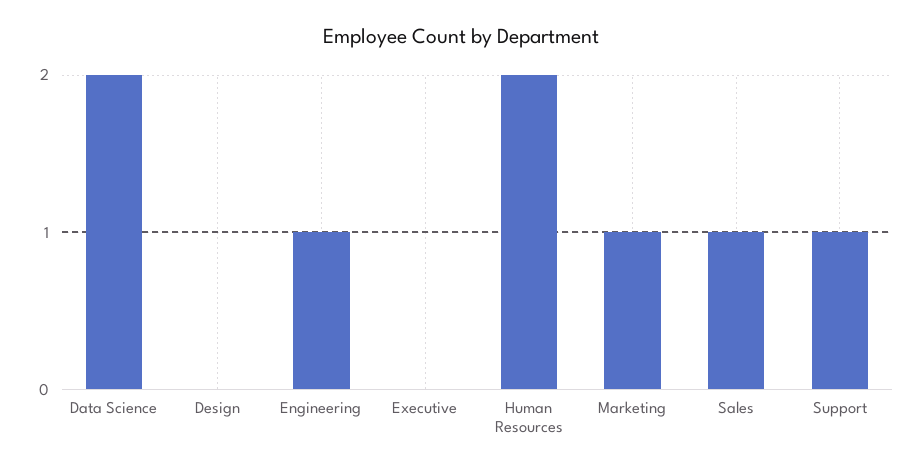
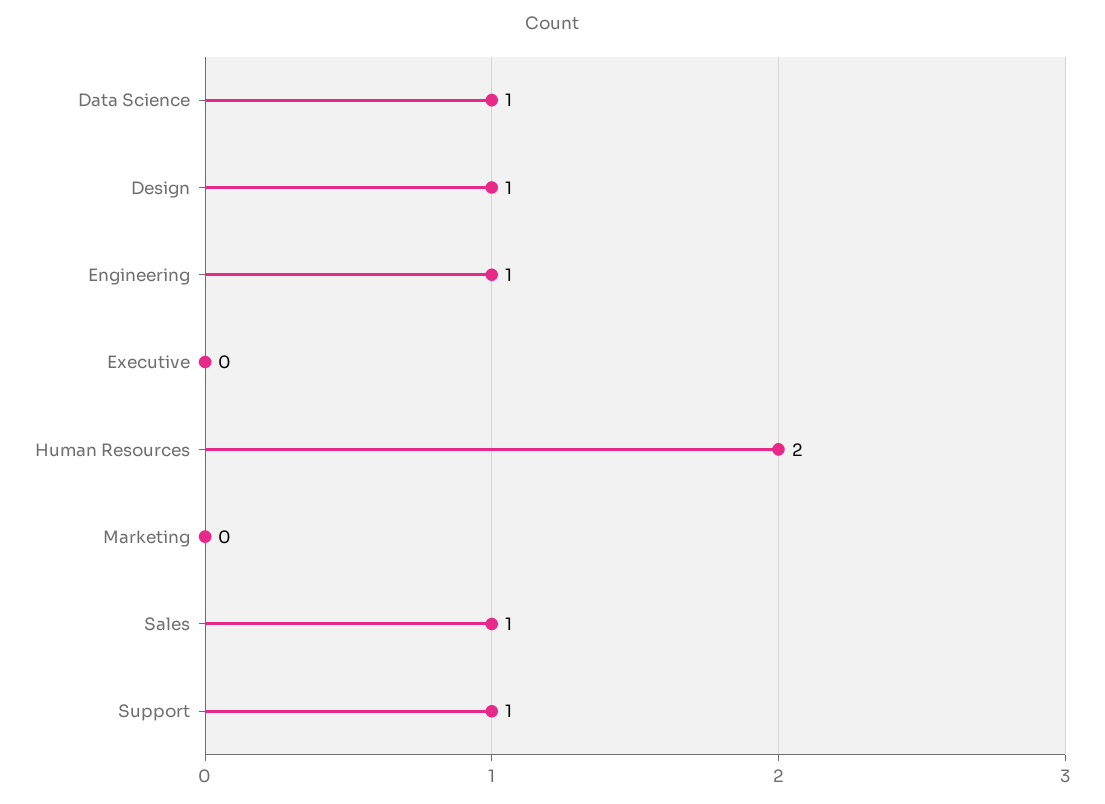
  {
-   "Data Science": 2,
+   "Data Science": 1,
-   "Design": 0,
+   "Design": 1,
    "Engineering": 1,
    "Executive": 0,
    "Human Resources": 2,
-   "Marketing": 1,
+   "Marketing": 0,
    "Sales": 1,
    "Support": 1
  }

